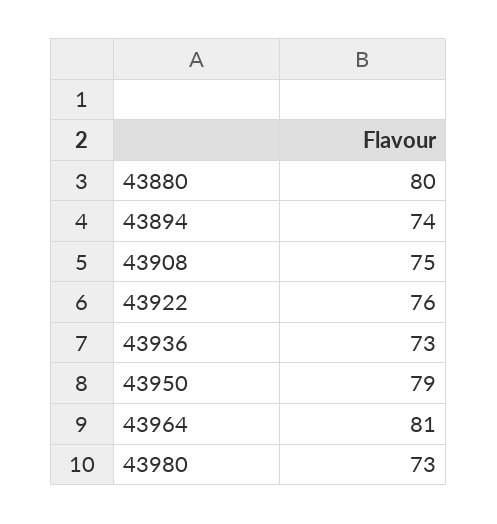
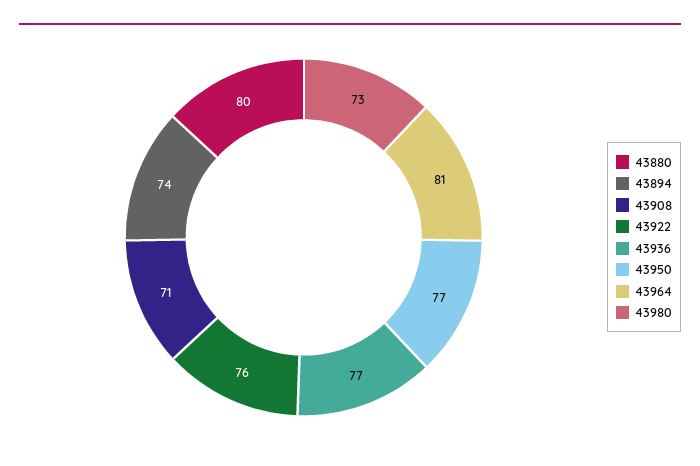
  {
    "43880": 80,
    "43894": 74,
-   "43908": 75,
+   "43908": 71,
    "43922": 76,
-   "43936": 73,
+   "43936": 77,
-   "43950": 79,
+   "43950": 77,
    "43964": 81,
    "43980": 73
  }

